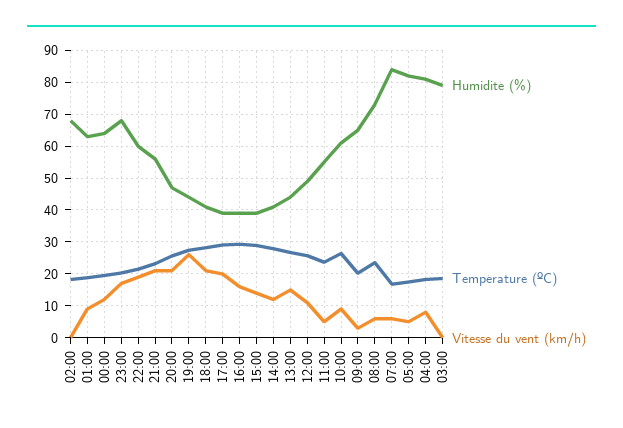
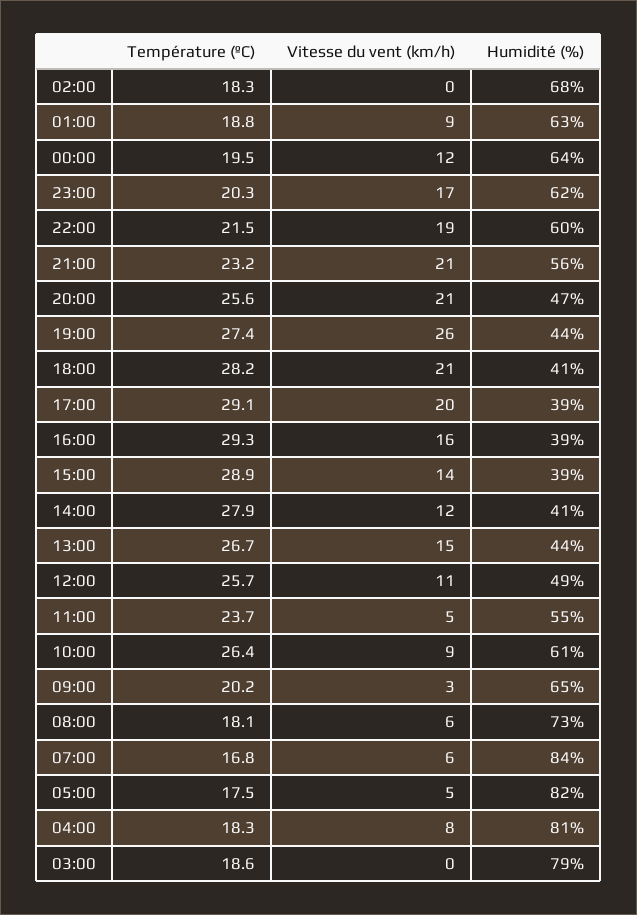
  {
    "Humidité (%)": {
      "02:00": 68,
      "01:00": 63,
      "00:00": 64,
-     "23:00": 68,
+     "23:00": 62,
      "22:00": 60,
      "21:00": 56,
      "20:00": 47,
      "19:00": 44,
      "18:00": 41,
      "17:00": 39,
      "16:00": 39,
      "15:00": 39,
      "14:00": 41,
      "13:00": 44,
      "12:00": 49,
      "11:00": 55,
      "10:00": 61,
      "09:00": 65,
      "08:00": 73,
      "07:00": 84,
      "05:00": 82,
      "04:00": 81,
      "03:00": 79
    },
    "Température (ºC)": {
      "02:00": 18.3,
      "01:00": 18.8,
      "00:00": 19.5,
      "23:00": 20.3,
      "22:00": 21.5,
      "21:00": 23.2,
      "20:00": 25.6,
      "19:00": 27.4,
      "18:00": 28.2,
      "17:00": 29.1,
      "16:00": 29.3,
      "15:00": 28.9,
      "14:00": 27.9,
      "13:00": 26.7,
      "12:00": 25.7,
      "11:00": 23.7,
      "10:00": 26.4,
      "09:00": 20.2,
-     "08:00": 24,
+     "08:00": 18.1,
      "07:00": 16.8,
      "05:00": 17.5,
      "04:00": 18.3,
      "03:00": 18.6
    },
    "Vitesse du vent (km/h)": {
      "02:00": 0,
      "01:00": 9,
      "00:00": 12,
      "23:00": 17,
      "22:00": 19,
      "21:00": 21,
      "20:00": 21,
      "19:00": 26,
      "18:00": 21,
      "17:00": 20,
      "16:00": 16,
      "15:00": 14,
      "14:00": 12,
      "13:00": 15,
      "12:00": 11,
      "11:00": 5,
      "10:00": 9,
      "09:00": 3,
      "08:00": 6,
      "07:00": 6,
      "05:00": 5,
      "04:00": 8,
      "03:00": 0
    }
  }

